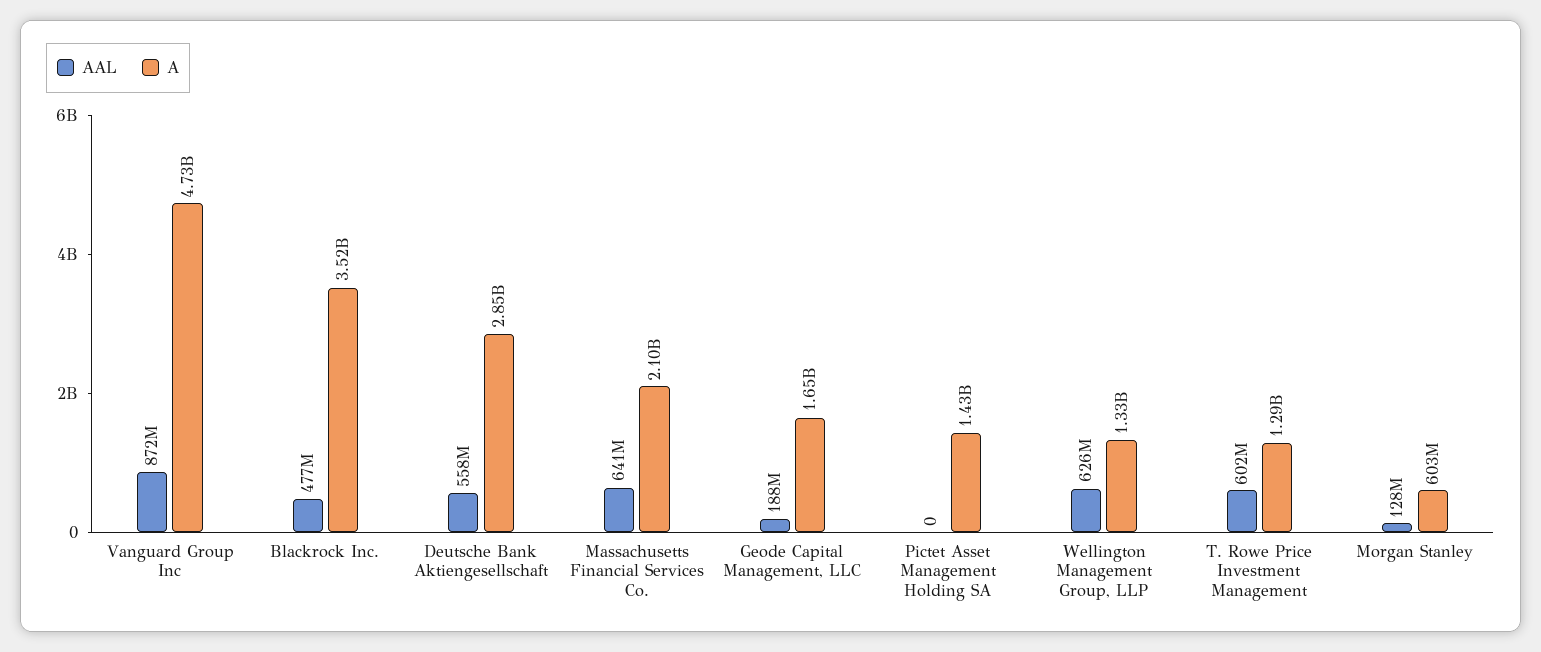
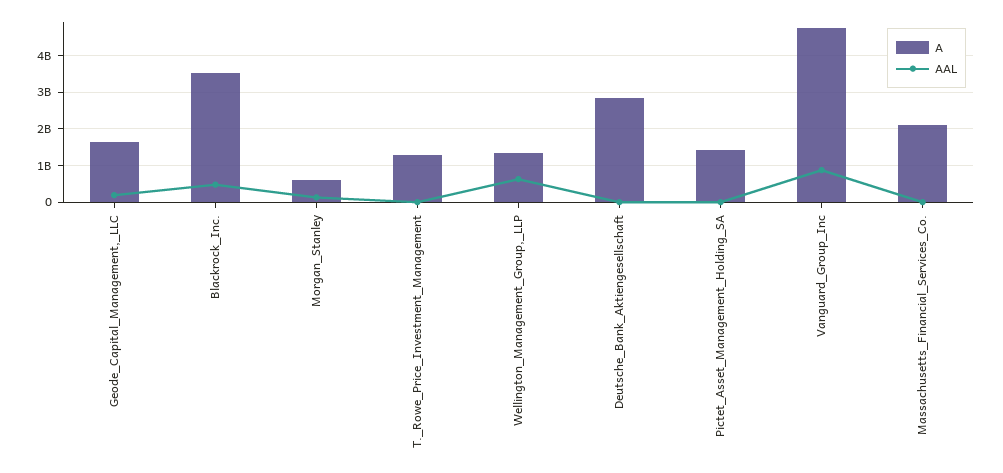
  {
    "AAL": {
      "Vanguard Group Inc": 872000000,
      "Blackrock Inc.": 477000000,
-     "Deutsche Bank Aktiengesellschaft": 558000000,
+     "Deutsche Bank Aktiengesellschaft": 0,
-     "Massachusetts Financial Services Co.": 641000000,
+     "Massachusetts Financial Services Co.": 0,
      "Geode Capital Management, LLC": 188000000,
      "Pictet Asset Management Holding SA": 0,
      "Wellington Management Group, LLP": 626000000,
-     "T. Rowe Price Investment Management": 602000000,
+     "T. Rowe Price Investment Management": 0,
      "Morgan Stanley": 128000000
    },
    "A": {
      "Vanguard Group Inc": 4730000000,
      "Blackrock Inc.": 3520000000,
      "Deutsche Bank Aktiengesellschaft": 2850000000,
      "Massachusetts Financial Services Co.": 2100000000,
      "Geode Capital Management, LLC": 1650000000,
      "Pictet Asset Management Holding SA": 1430000000,
      "Wellington Management Group, LLP": 1330000000,
      "T. Rowe Price Investment Management": 1290000000,
      "Morgan Stanley": 603000000
    }
  }

